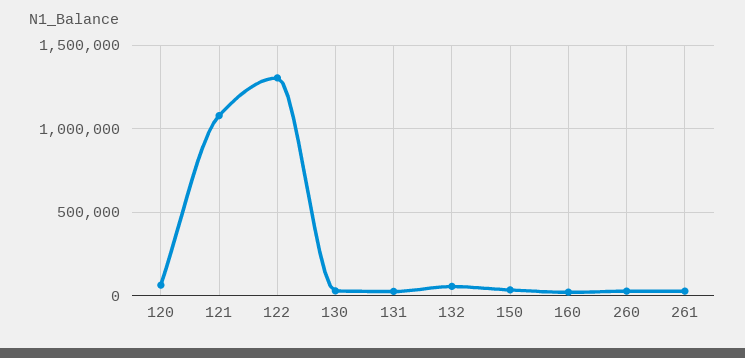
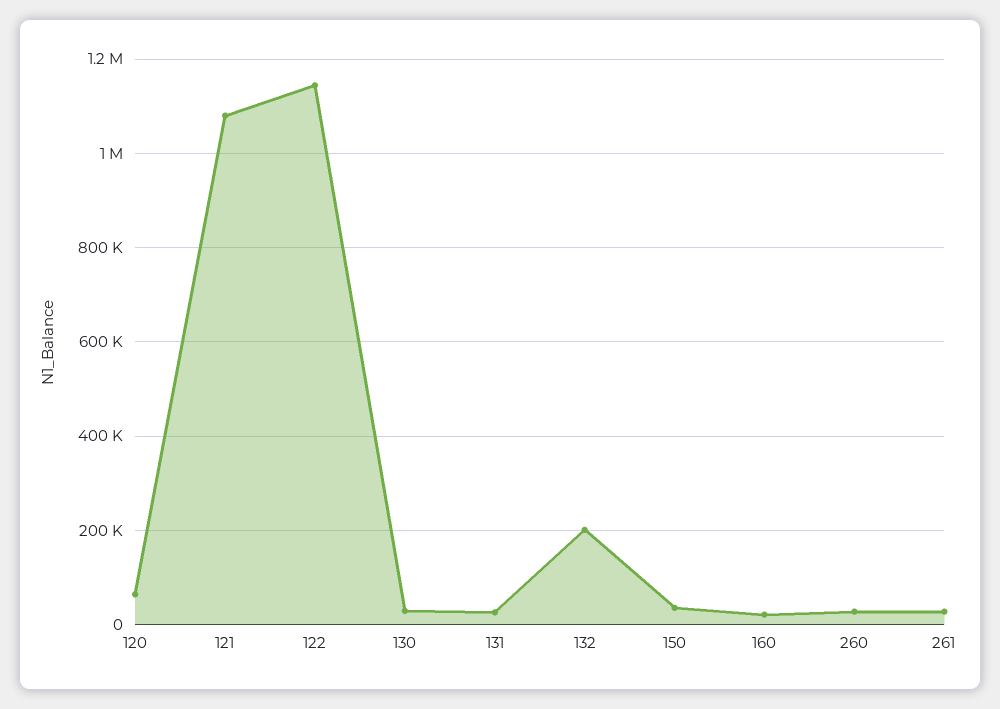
  {
    "120": 60000,
    "121": 1080000,
-   "122": 1300000,
+   "122": 1140000,
    "130": 20000,
    "131": 20000,
-   "132": 50000,
+   "132": 200000,
    "150": 40000,
    "160": 20000,
    "260": 20000,
    "261": 20000
  }

